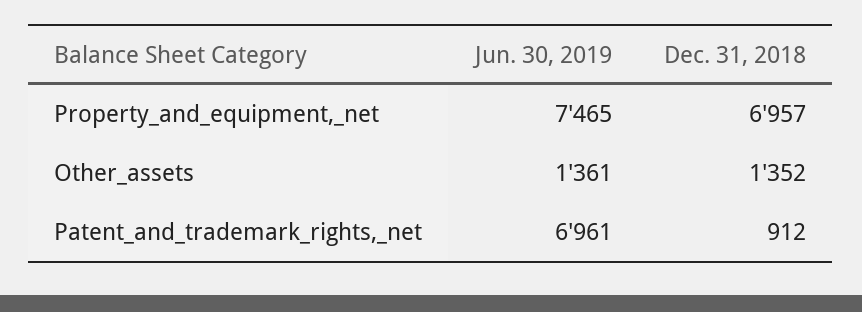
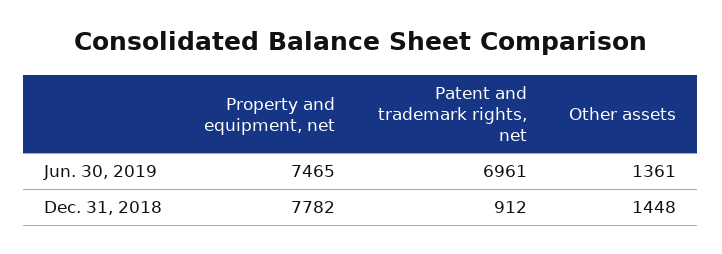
  {
    "Jun. 30, 2019": {
      "Property_and_equipment,_net": 7465,
      "Other_assets": 1361,
      "Patent_and_trademark_rights,_net": 6961
    },
    "Dec. 31, 2018": {
-     "Property_and_equipment,_net": 6957,
+     "Property_and_equipment,_net": 7782,
-     "Other_assets": 1352,
+     "Other_assets": 1448,
      "Patent_and_trademark_rights,_net": 912
    }
  }

